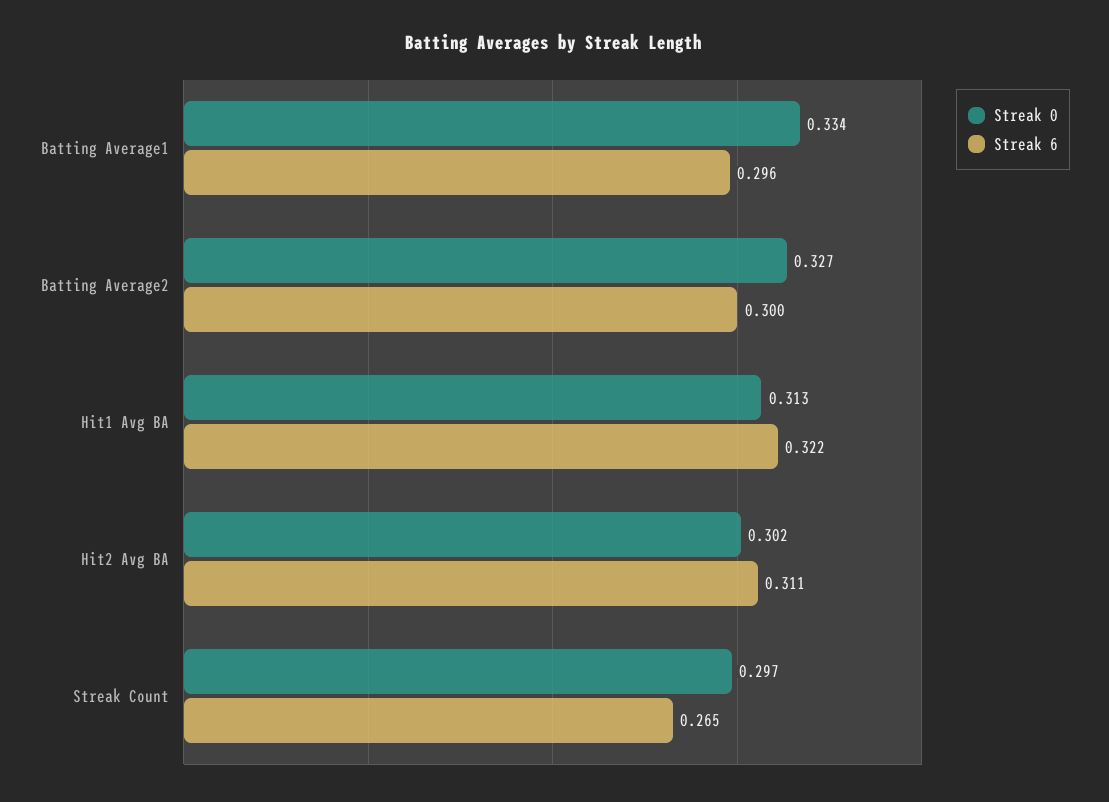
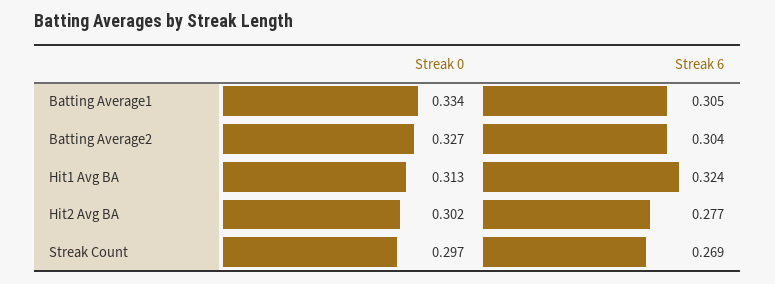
  {
    "Streak 0": {
      "Batting Average1": 0.334,
      "Batting Average2": 0.327,
      "Hit1 Avg BA": 0.313,
      "Hit2 Avg BA": 0.302,
      "Streak Count": 0.297
    },
    "Streak 6": {
-     "Batting Average1": 0.296,
+     "Batting Average1": 0.305,
-     "Batting Average2": 0.3,
+     "Batting Average2": 0.304,
-     "Hit1 Avg BA": 0.322,
+     "Hit1 Avg BA": 0.324,
-     "Hit2 Avg BA": 0.311,
+     "Hit2 Avg BA": 0.277,
-     "Streak Count": 0.265
+     "Streak Count": 0.269
    }
  }

